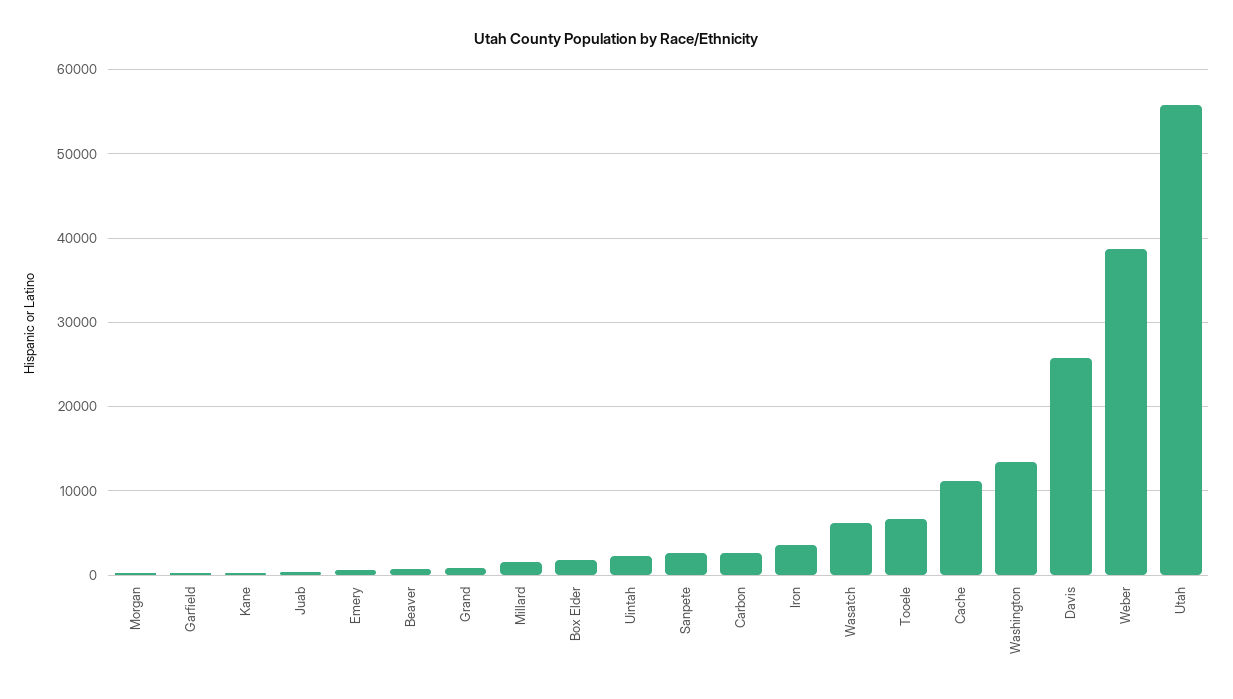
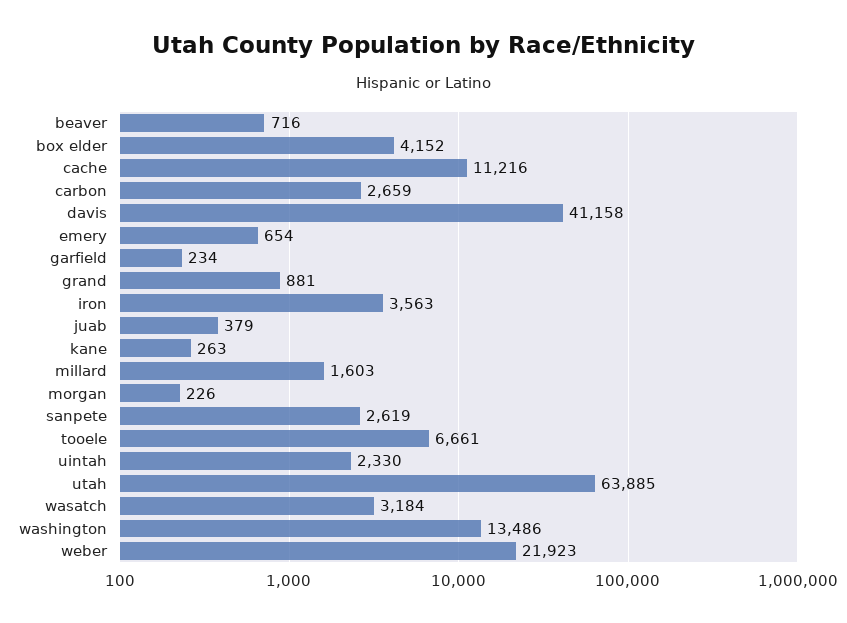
  {
    "Morgan": 226,
    "Garfield": 234,
    "Kane": 263,
    "Juab": 379,
    "Emery": 654,
    "Beaver": 716,
    "Grand": 881,
    "Millard": 1603,
-   "Box Elder": 2000,
+   "Box Elder": 4152,
    "Uintah": 2330,
    "Sanpete": 2619,
    "Carbon": 2659,
    "Iron": 3563,
-   "Wasatch": 6000,
+   "Wasatch": 3184,
    "Tooele": 6661,
    "Cache": 11216,
    "Washington": 13486,
-   "Davis": 26000,
+   "Davis": 41158,
-   "Weber": 39000,
+   "Weber": 21923,
-   "Utah": 56000
+   "Utah": 63885
  }

